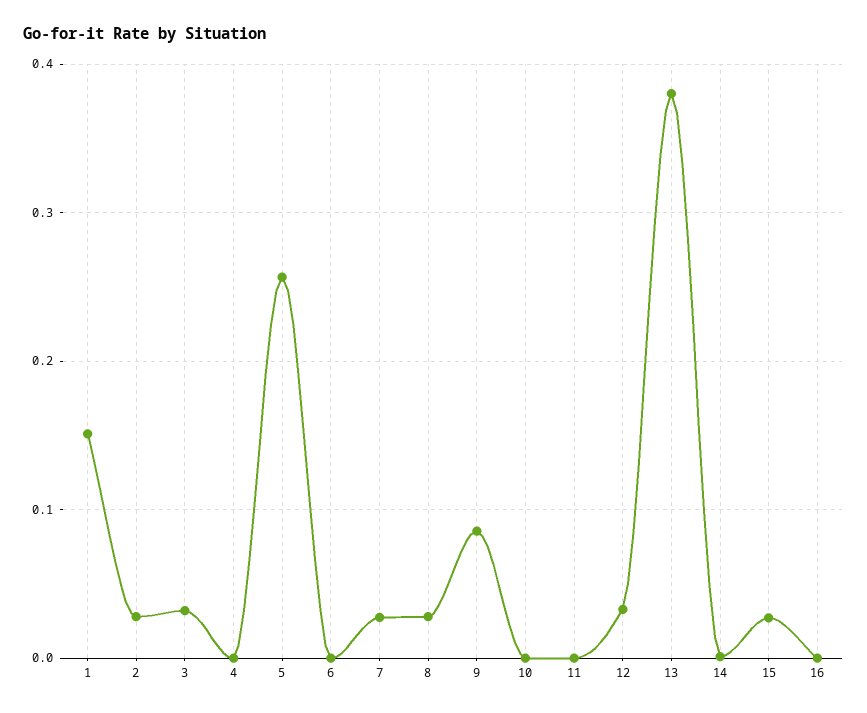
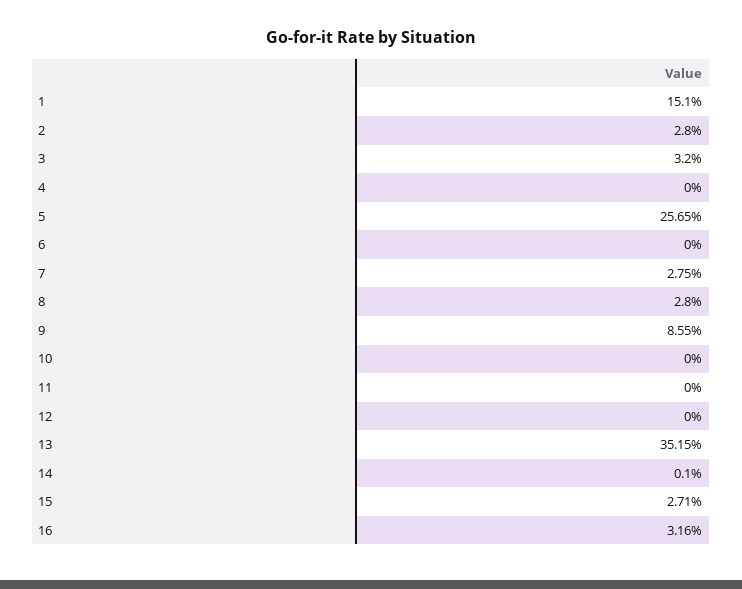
  {
    "1": 0.151,
    "2": 0.028,
    "3": 0.032,
    "4": 0,
    "5": 0.2565,
    "6": 0,
    "7": 0.0275,
    "8": 0.028,
    "9": 0.0855,
    "10": 0,
    "11": 0,
-   "12": 0.03,
+   "12": 0,
-   "13": 0.38,
+   "13": 0.3515,
    "14": 0.001,
    "15": 0.0271,
-   "16": 0
+   "16": 0.0316
  }

